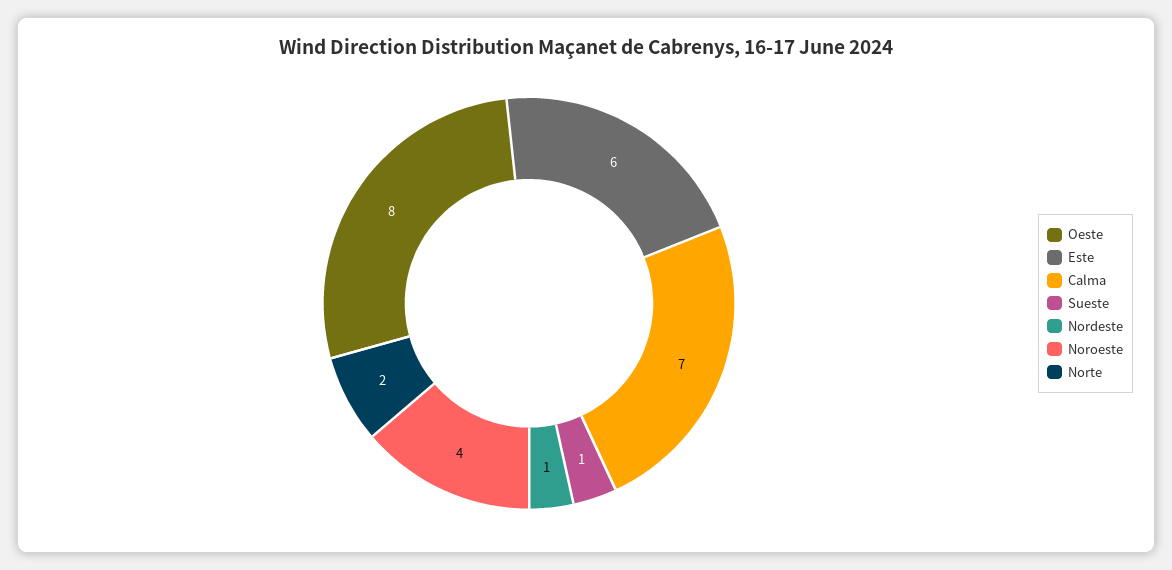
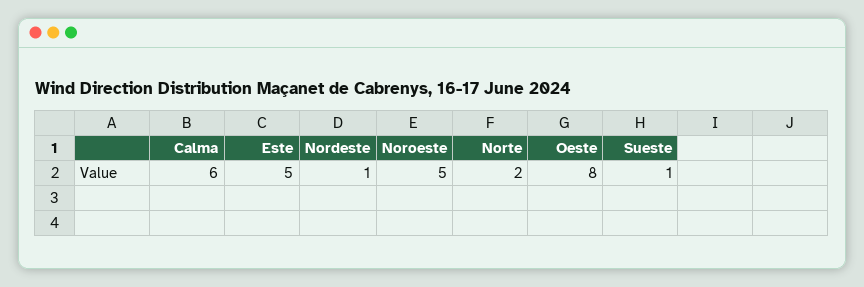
  {
    "Oeste": 8,
-   "Este": 6,
+   "Este": 5,
-   "Calma": 7,
+   "Calma": 6,
    "Sueste": 1,
    "Nordeste": 1,
-   "Noroeste": 4,
+   "Noroeste": 5,
    "Norte": 2
  }

